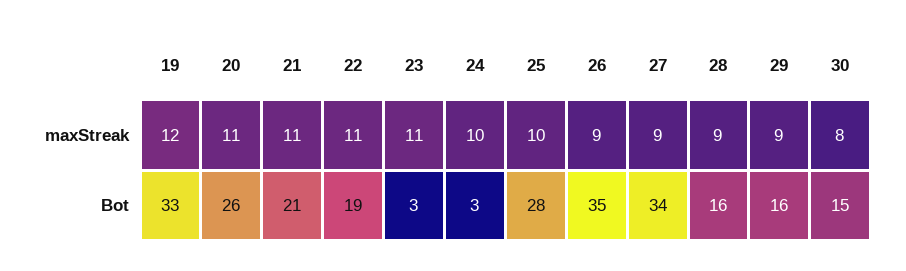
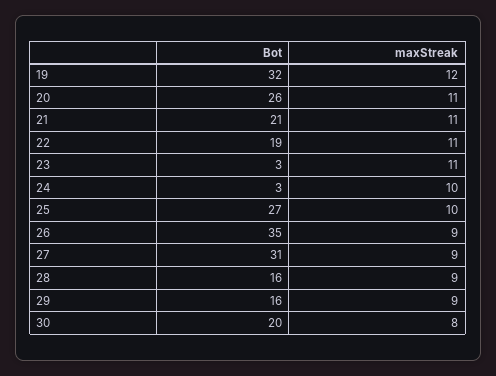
  {
    "19": {
      "maxStreak": 12,
-     "Bot": 33
+     "Bot": 32
    },
    "20": {
      "maxStreak": 11,
      "Bot": 26
    },
    "21": {
      "maxStreak": 11,
      "Bot": 21
    },
    "22": {
      "maxStreak": 11,
      "Bot": 19
    },
    "23": {
      "maxStreak": 11,
      "Bot": 3
    },
    "24": {
      "maxStreak": 10,
      "Bot": 3
    },
    "25": {
      "maxStreak": 10,
-     "Bot": 28
+     "Bot": 27
    },
    "26": {
      "maxStreak": 9,
      "Bot": 35
    },
    "27": {
      "maxStreak": 9,
-     "Bot": 34
+     "Bot": 31
    },
    "28": {
      "maxStreak": 9,
      "Bot": 16
    },
    "29": {
      "maxStreak": 9,
      "Bot": 16
    },
    "30": {
      "maxStreak": 8,
-     "Bot": 15
+     "Bot": 20
    }
  }

